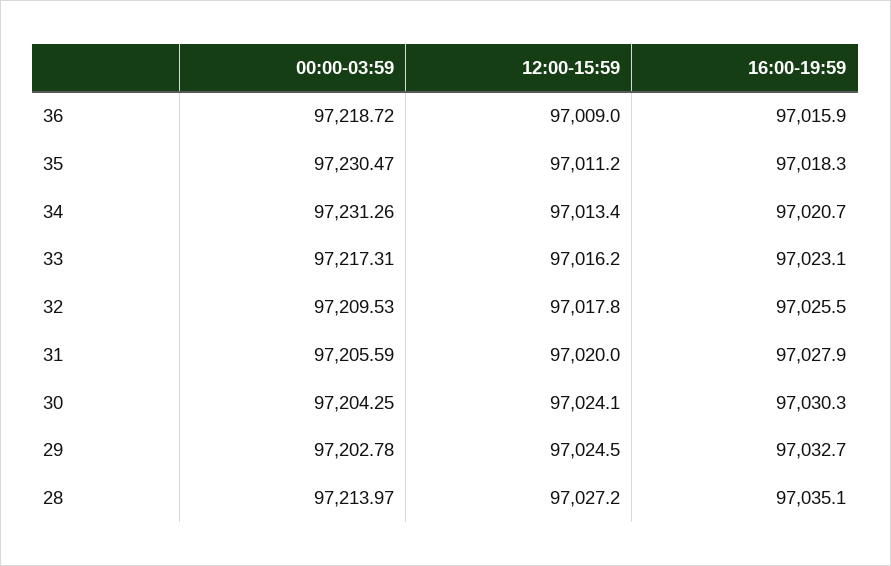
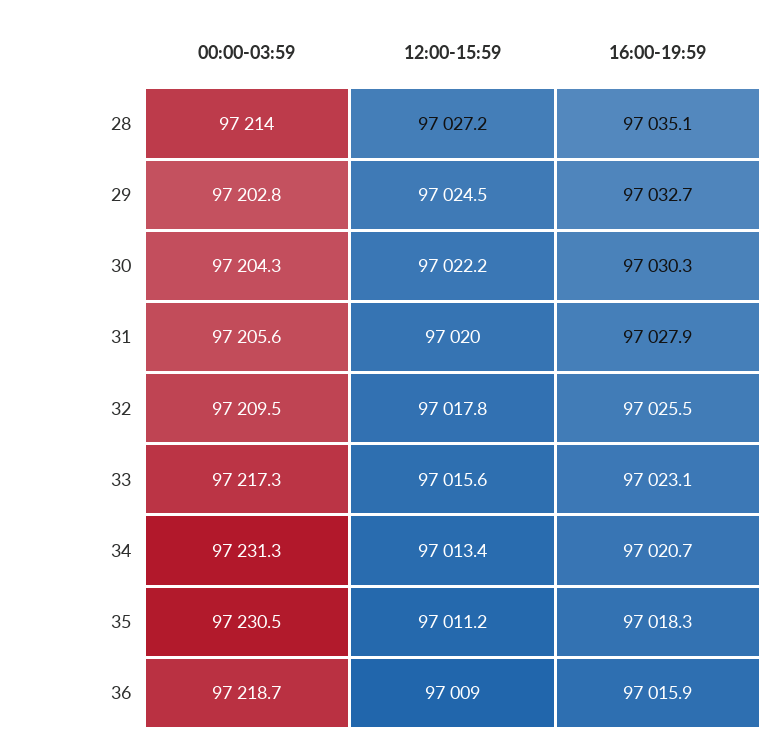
  {
    "00:00-03:59": {
      "36": 97218.72,
      "35": 97230.47,
      "34": 97231.26,
      "33": 97217.31,
      "32": 97209.53,
      "31": 97205.59,
      "30": 97204.25,
      "29": 97202.78,
      "28": 97213.97
    },
    "12:00-15:59": {
      "36": 97009,
      "35": 97011.2,
      "34": 97013.4,
-     "33": 97016.2,
+     "33": 97015.6,
      "32": 97017.8,
      "31": 97020,
-     "30": 97024.1,
+     "30": 97022.2,
      "29": 97024.5,
      "28": 97027.2
    },
    "16:00-19:59": {
      "36": 97015.9,
      "35": 97018.3,
      "34": 97020.7,
      "33": 97023.1,
      "32": 97025.5,
      "31": 97027.9,
      "30": 97030.3,
      "29": 97032.7,
      "28": 97035.1
    }
  }

